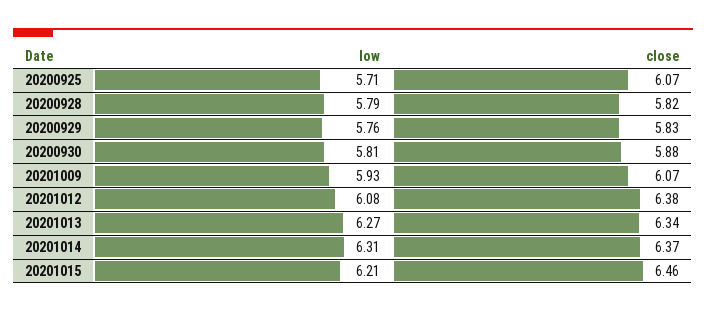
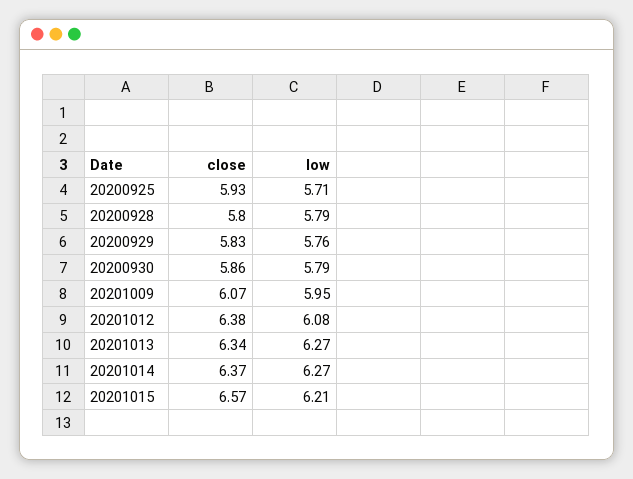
  {
    "low": {
      "20200925": 5.71,
      "20200928": 5.79,
      "20200929": 5.76,
-     "20200930": 5.81,
+     "20200930": 5.79,
-     "20201009": 5.93,
+     "20201009": 5.95,
      "20201012": 6.08,
      "20201013": 6.27,
-     "20201014": 6.31,
+     "20201014": 6.27,
      "20201015": 6.21
    },
    "close": {
-     "20200925": 6.07,
+     "20200925": 5.93,
-     "20200928": 5.82,
+     "20200928": 5.8,
      "20200929": 5.83,
-     "20200930": 5.88,
+     "20200930": 5.86,
      "20201009": 6.07,
      "20201012": 6.38,
      "20201013": 6.34,
      "20201014": 6.37,
-     "20201015": 6.46
+     "20201015": 6.57
    }
  }

